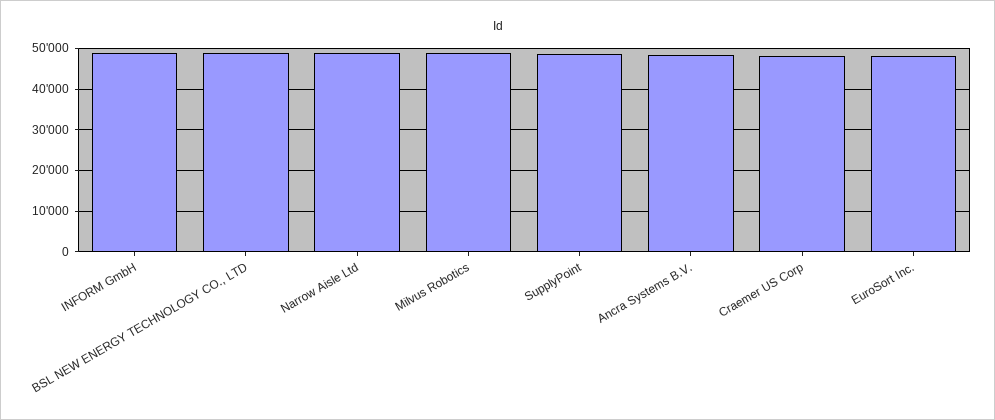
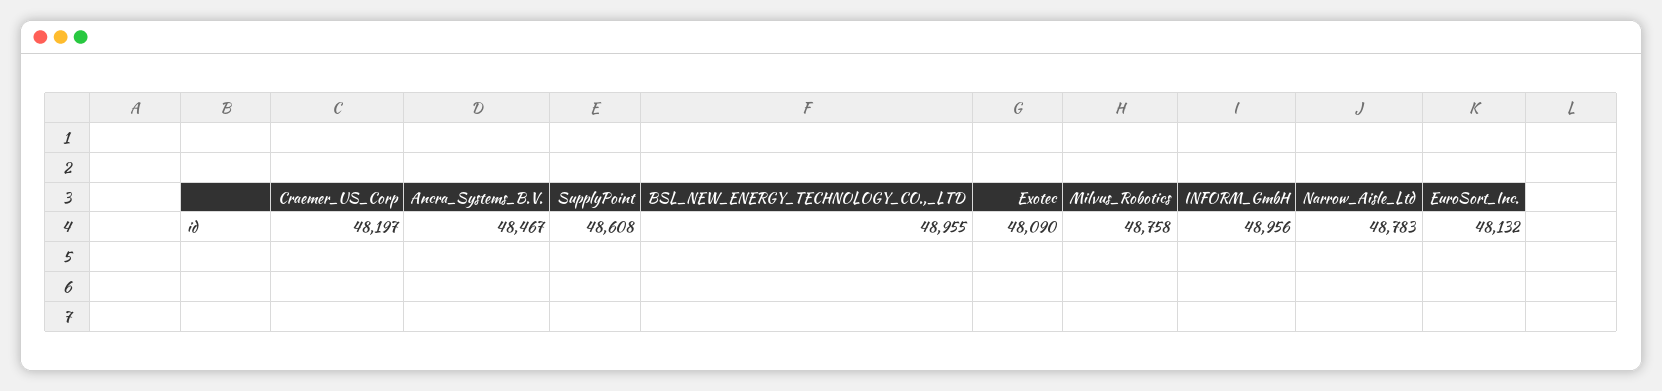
  {
    "INFORM GmbH": 48956,
    "BSL NEW ENERGY TECHNOLOGY CO., LTD": 48955,
    "Narrow Aisle Ltd": 48783,
    "Milvus Robotics": 48758,
    "SupplyPoint": 48608,
    "Ancra Systems B.V.": 48467,
    "Craemer US Corp": 48197,
-   "EuroSort Inc.": 48132
+   "EuroSort Inc.": 48132,
+   "Exotec": 48090
  }

